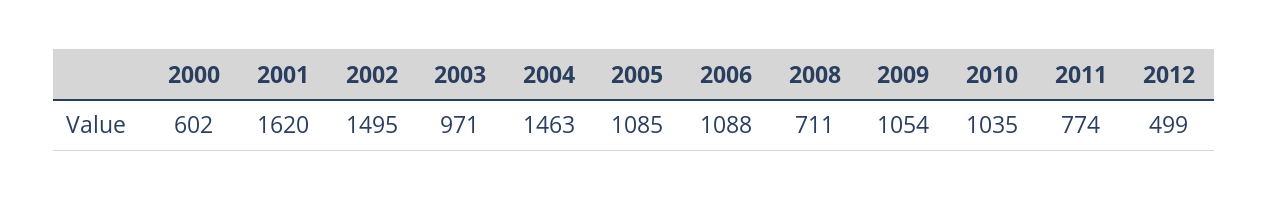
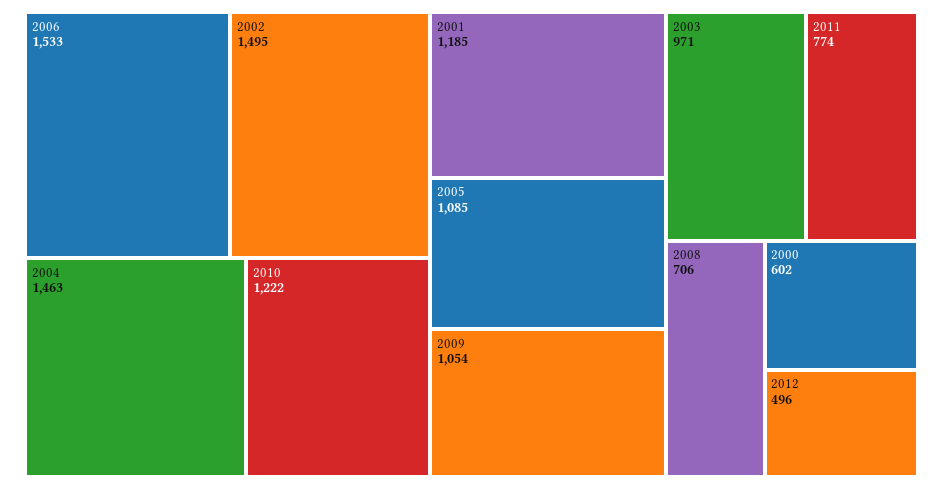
  {
    "2000": 602,
-   "2001": 1620,
+   "2001": 1185,
    "2002": 1495,
    "2003": 971,
    "2004": 1463,
    "2005": 1085,
-   "2006": 1088,
+   "2006": 1533,
-   "2008": 711,
+   "2008": 706,
    "2009": 1054,
-   "2010": 1035,
+   "2010": 1222,
    "2011": 774,
-   "2012": 499
+   "2012": 496
  }

